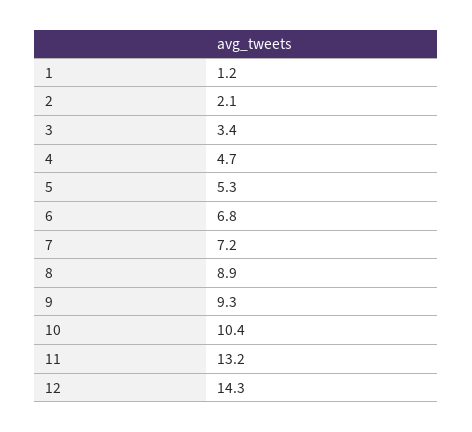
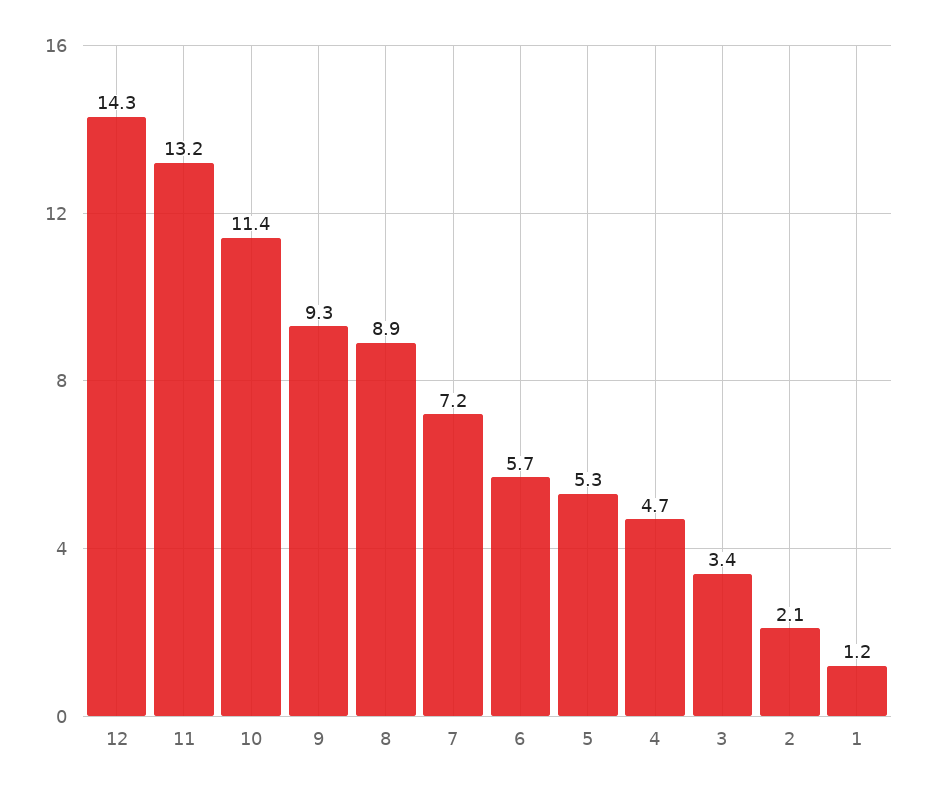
  {
    "1": 1.2,
    "2": 2.1,
    "3": 3.4,
    "4": 4.7,
    "5": 5.3,
-   "6": 6.8,
+   "6": 5.7,
    "7": 7.2,
    "8": 8.9,
    "9": 9.3,
-   "10": 10.4,
+   "10": 11.4,
    "11": 13.2,
    "12": 14.3
  }

